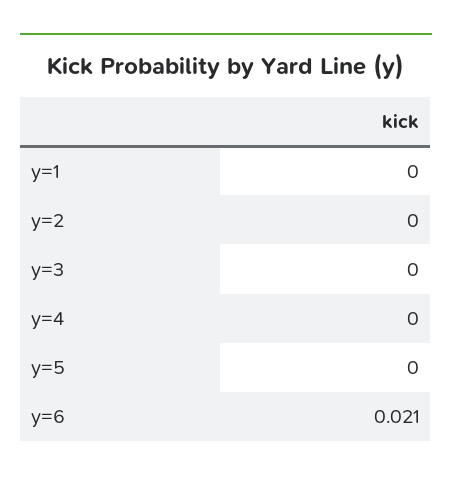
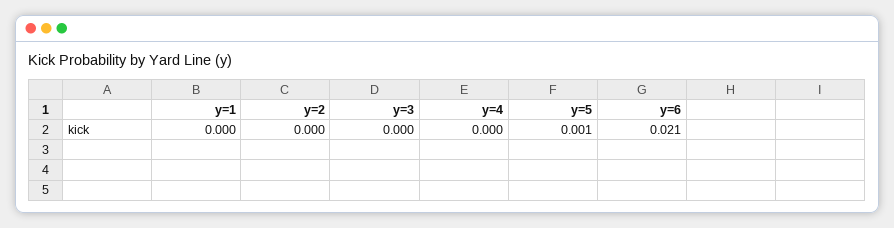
  {
    "y=1": 0,
    "y=2": 0,
    "y=3": 0,
    "y=4": 0,
-   "y=5": 0,
+   "y=5": 0.001,
    "y=6": 0.021
  }

